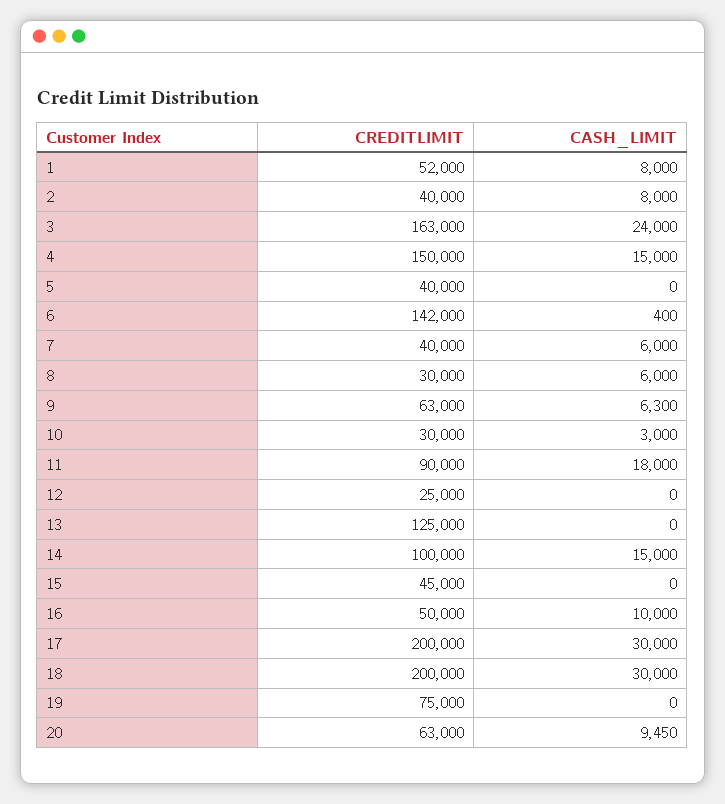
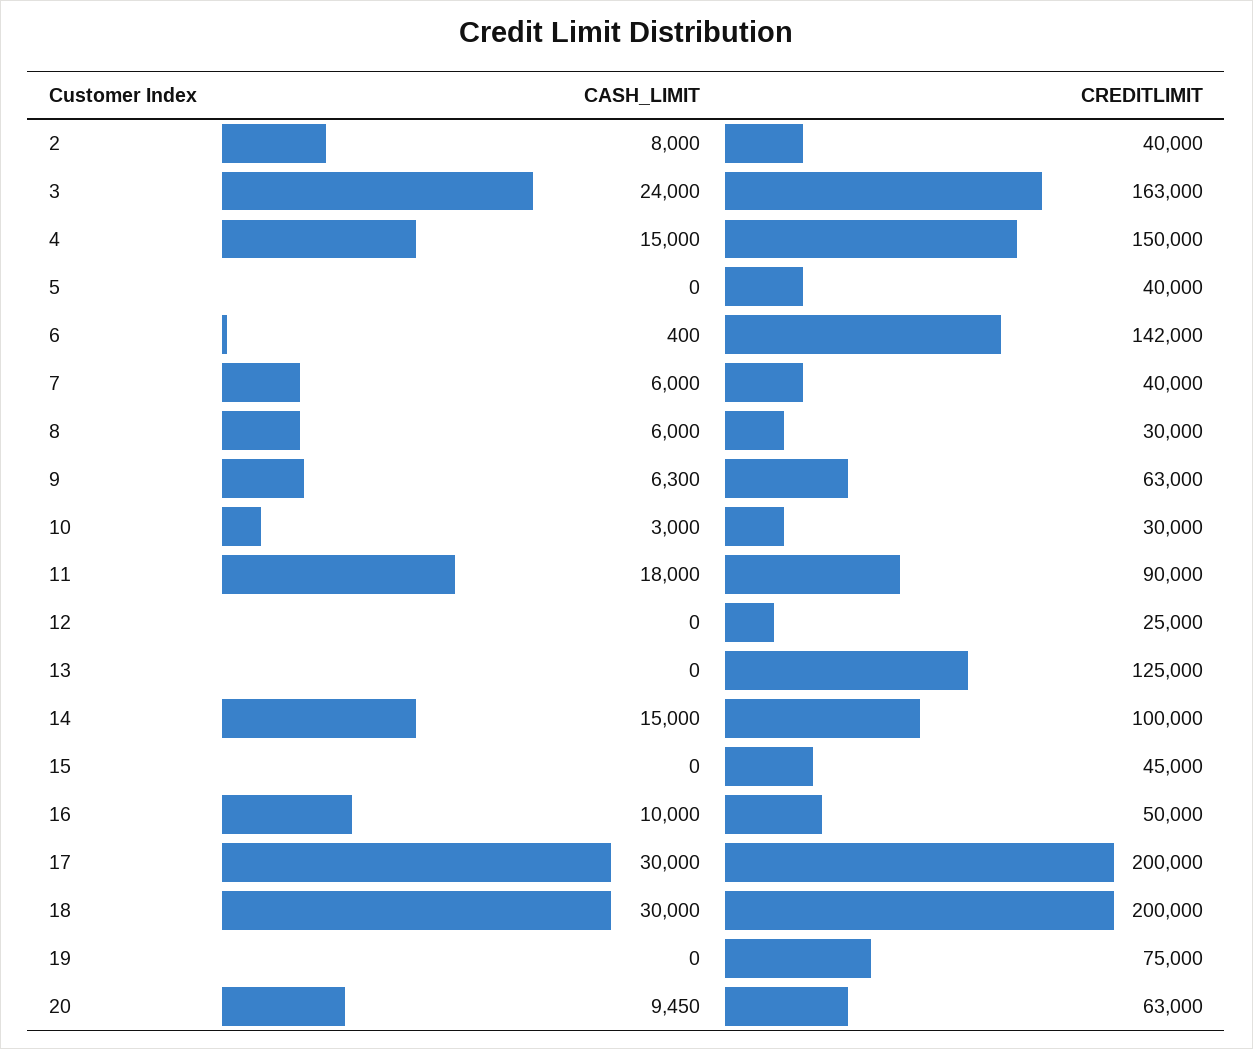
  {
    "CREDITLIMIT": {
-     "1": 52000,
      "2": 40000,
      "3": 163000,
      "4": 150000,
      "5": 40000,
      "6": 142000,
      "7": 40000,
      "8": 30000,
      "9": 63000,
      "10": 30000,
      "11": 90000,
      "12": 25000,
      "13": 125000,
      "14": 100000,
      "15": 45000,
      "16": 50000,
      "17": 200000,
      "18": 200000,
      "19": 75000,
      "20": 63000
    },
    "CASH_LIMIT": {
-     "1": 8000,
      "2": 8000,
      "3": 24000,
      "4": 15000,
      "5": 0,
      "6": 400,
      "7": 6000,
      "8": 6000,
      "9": 6300,
      "10": 3000,
      "11": 18000,
      "12": 0,
      "13": 0,
      "14": 15000,
      "15": 0,
      "16": 10000,
      "17": 30000,
      "18": 30000,
      "19": 0,
      "20": 9450
    }
  }

